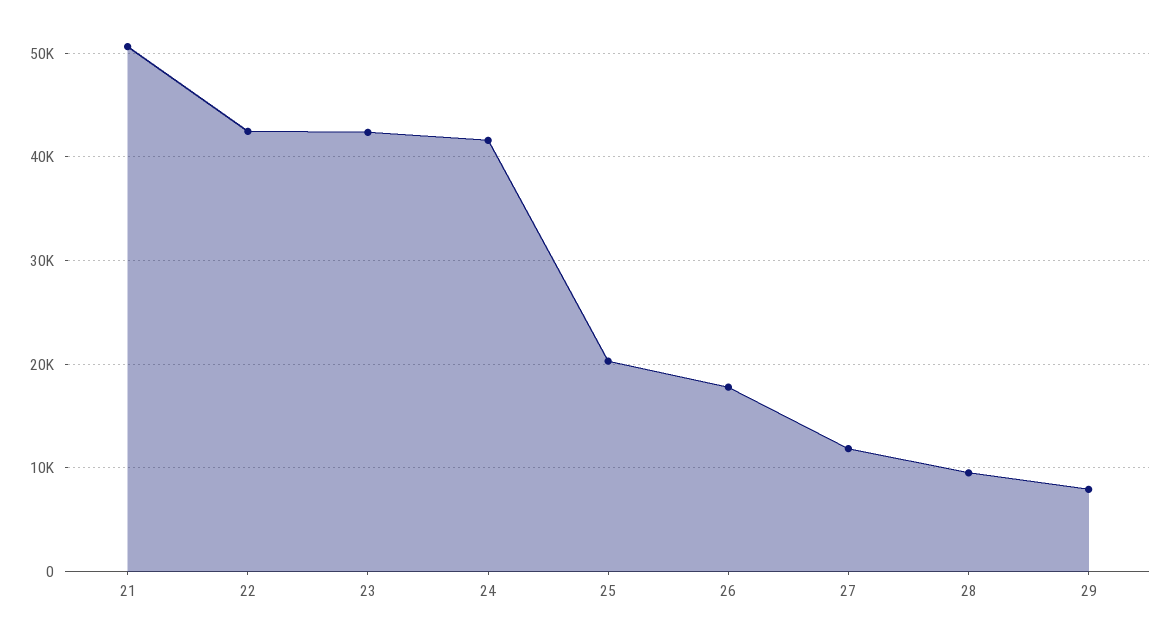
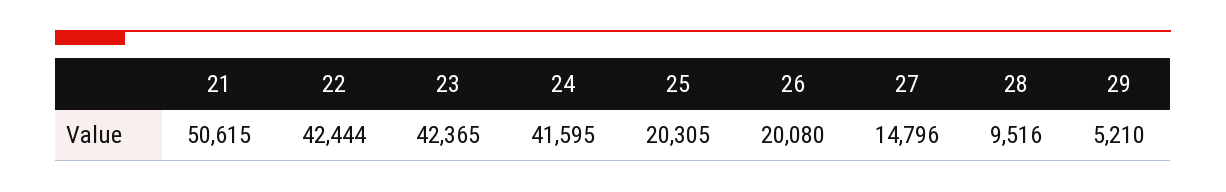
  {
    "21": 50615,
    "22": 42444,
    "23": 42365,
    "24": 41595,
    "25": 20305,
-   "26": 18000,
+   "26": 20080,
-   "27": 12000,
+   "27": 14796,
    "28": 9516,
-   "29": 8000
+   "29": 5210
  }

